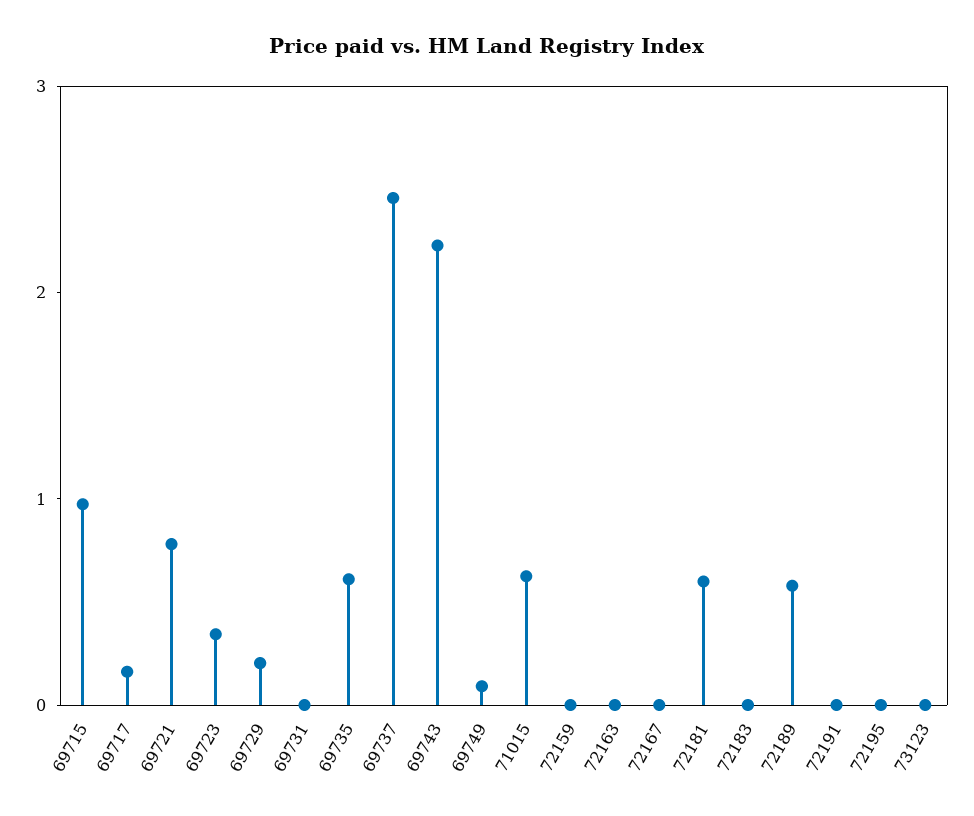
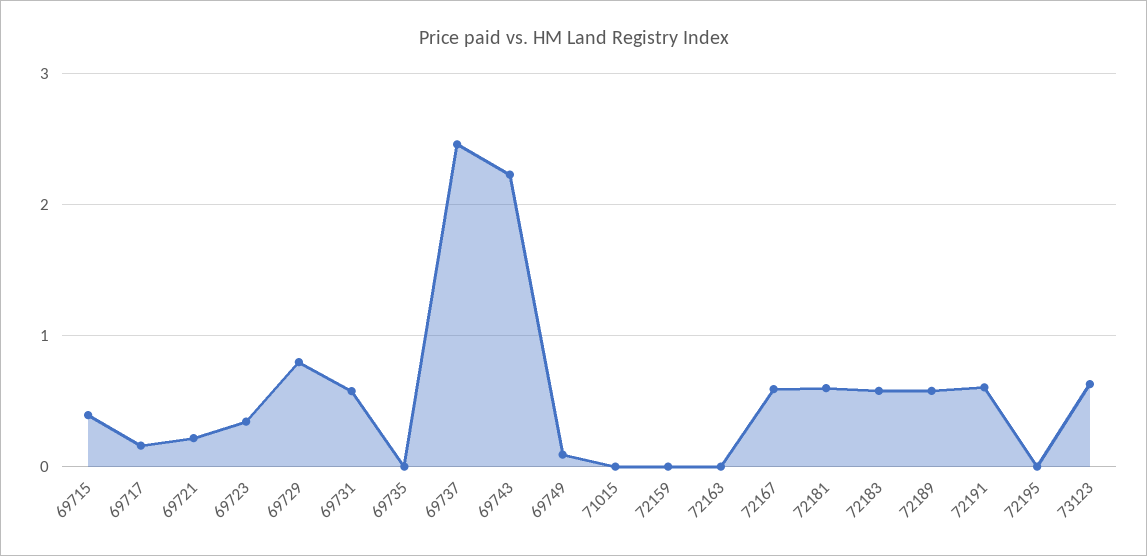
  {
-   "69715": 1,
+   "69715": 0.4,
    "69717": 0.2,
-   "69721": 0.8,
+   "69721": 0.2,
    "69723": 0.3,
-   "69729": 0.2,
+   "69729": 0.8,
-   "69731": 0,
+   "69731": 0.6,
-   "69735": 0.6,
+   "69735": 0,
    "69737": 2.5,
    "69743": 2.2,
    "69749": 0.1,
-   "71015": 0.6,
+   "71015": 0,
    "72159": 0,
    "72163": 0,
-   "72167": 0,
+   "72167": 0.6,
    "72181": 0.6,
-   "72183": 0,
+   "72183": 0.6,
    "72189": 0.6,
-   "72191": 0,
+   "72191": 0.6,
    "72195": 0,
-   "73123": 0
+   "73123": 0.6
  }

